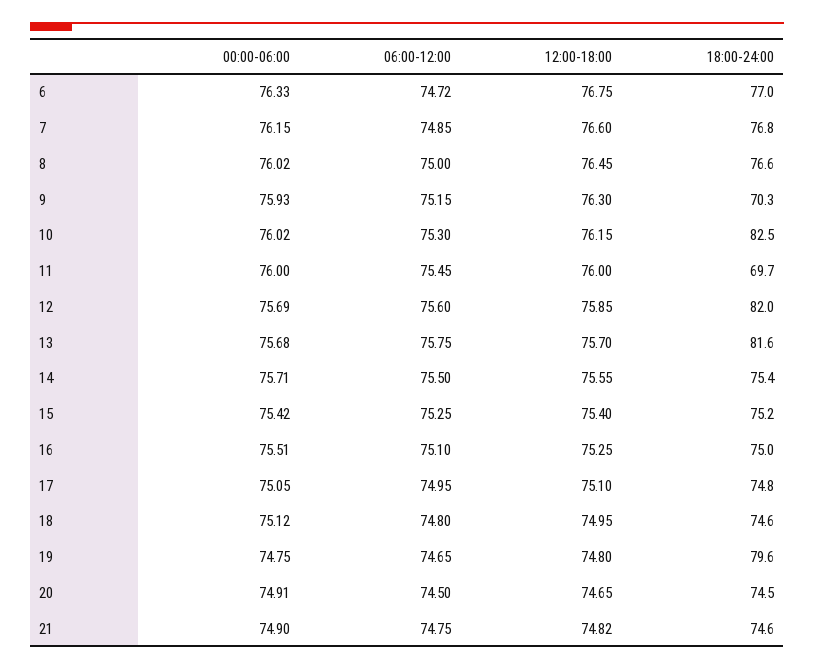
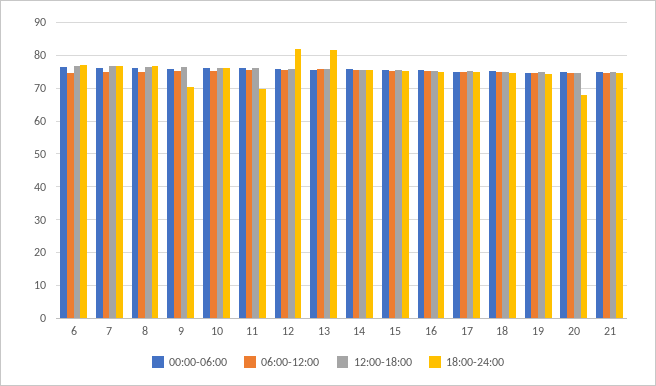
  {
    "00:00-06:00": {
      "6": 76.33,
      "7": 76.15,
      "8": 76.02,
      "9": 75.93,
      "10": 76.02,
      "11": 76,
      "12": 75.69,
      "13": 75.68,
      "14": 75.71,
      "15": 75.42,
      "16": 75.51,
      "17": 75.05,
      "18": 75.12,
      "19": 74.75,
      "20": 74.91,
      "21": 74.9
    },
    "06:00-12:00": {
      "6": 74.72,
      "7": 74.85,
      "8": 75,
      "9": 75.15,
      "10": 75.3,
      "11": 75.45,
      "12": 75.6,
      "13": 75.75,
      "14": 75.5,
      "15": 75.25,
      "16": 75.1,
      "17": 74.95,
      "18": 74.8,
      "19": 74.65,
      "20": 74.5,
      "21": 74.75
    },
    "12:00-18:00": {
      "6": 76.75,
      "7": 76.6,
      "8": 76.45,
      "9": 76.3,
      "10": 76.15,
      "11": 76,
      "12": 75.85,
      "13": 75.7,
      "14": 75.55,
      "15": 75.4,
      "16": 75.25,
      "17": 75.1,
      "18": 74.95,
      "19": 74.8,
      "20": 74.65,
      "21": 74.82
    },
    "18:00-24:00": {
      "6": 77,
      "7": 76.8,
      "8": 76.6,
      "9": 70.3,
-     "10": 82.5,
+     "10": 76,
      "11": 69.7,
      "12": 82,
      "13": 81.6,
      "14": 75.4,
      "15": 75.2,
      "16": 75,
      "17": 74.8,
      "18": 74.6,
-     "19": 79.6,
+     "19": 74,
-     "20": 74.5,
+     "20": 68,
      "21": 74.6
    }
  }

